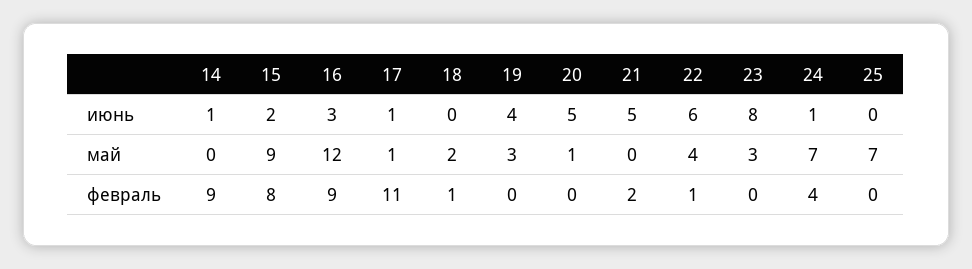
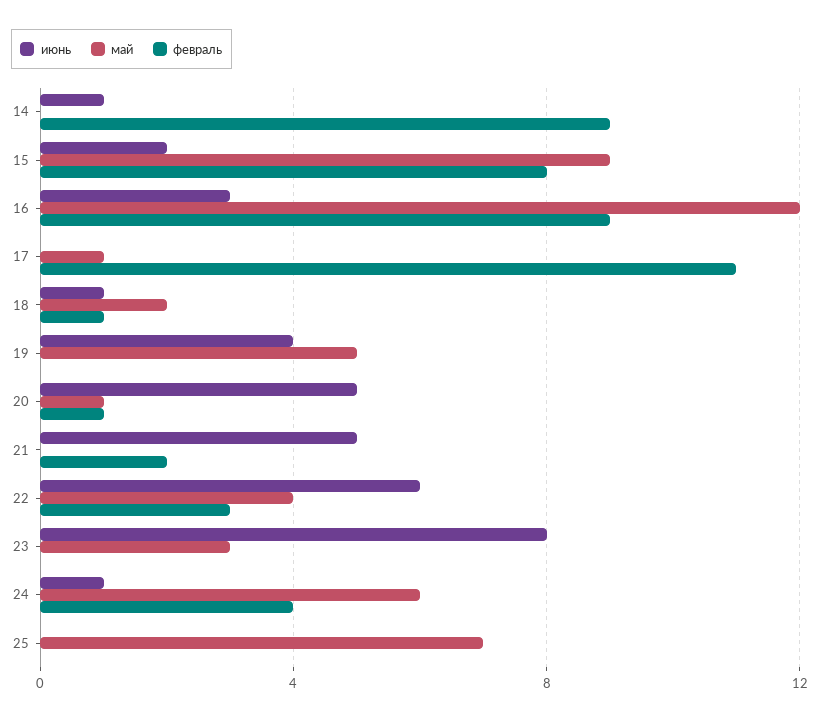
  {
    "июнь": {
      "14": 1,
      "15": 2,
      "16": 3,
-     "17": 1,
+     "17": 0,
-     "18": 0,
+     "18": 1,
      "19": 4,
      "20": 5,
      "21": 5,
      "22": 6,
      "23": 8,
      "24": 1,
      "25": 0
    },
    "май": {
      "14": 0,
      "15": 9,
      "16": 12,
      "17": 1,
      "18": 2,
-     "19": 3,
+     "19": 5,
      "20": 1,
      "21": 0,
      "22": 4,
      "23": 3,
-     "24": 7,
+     "24": 6,
      "25": 7
    },
    "февраль": {
      "14": 9,
      "15": 8,
      "16": 9,
      "17": 11,
      "18": 1,
      "19": 0,
-     "20": 0,
+     "20": 1,
      "21": 2,
-     "22": 1,
+     "22": 3,
      "23": 0,
      "24": 4,
      "25": 0
    }
  }

